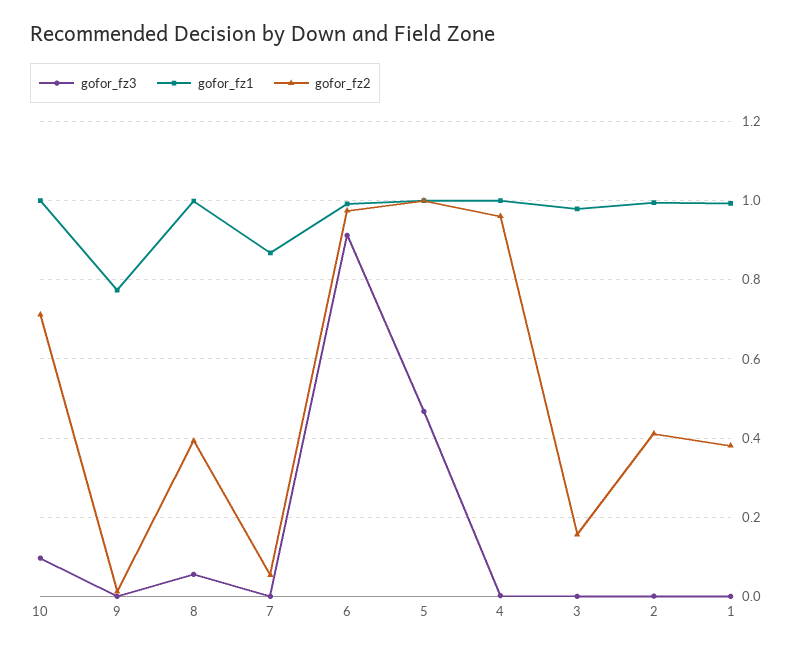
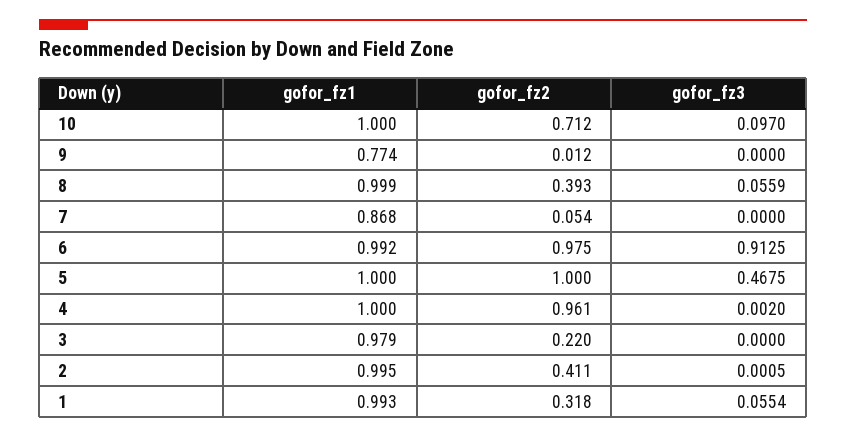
  {
    "gofor_fz3": {
      "10": 0.097,
      "9": 0,
      "8": 0.0559,
      "7": 0,
      "6": 0.9125,
      "5": 0.4675,
      "4": 0.002,
      "3": 0,
      "2": 0.0005,
-     "1": 0
+     "1": 0.0554
    },
    "gofor_fz1": {
      "10": 1,
      "9": 0.774,
      "8": 0.999,
      "7": 0.868,
      "6": 0.992,
      "5": 1,
      "4": 1,
      "3": 0.979,
      "2": 0.995,
      "1": 0.993
    },
    "gofor_fz2": {
      "10": 0.712,
      "9": 0.012,
      "8": 0.393,
      "7": 0.054,
      "6": 0.975,
      "5": 1,
      "4": 0.961,
-     "3": 0.16,
+     "3": 0.22,
      "2": 0.411,
-     "1": 0.38
+     "1": 0.318
    }
  }

